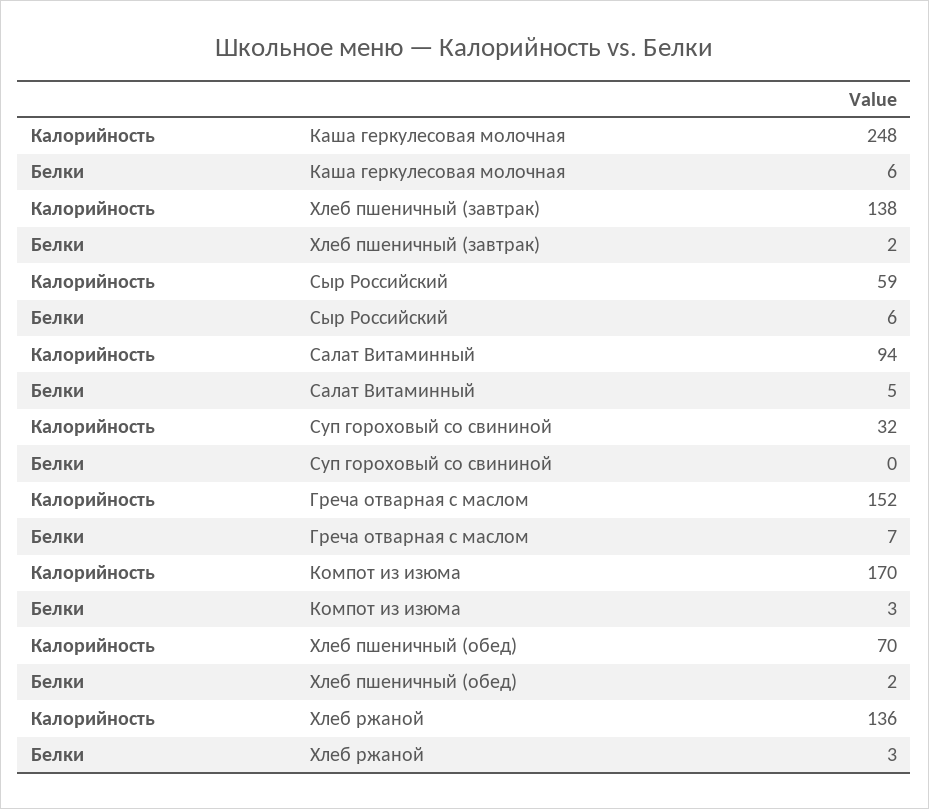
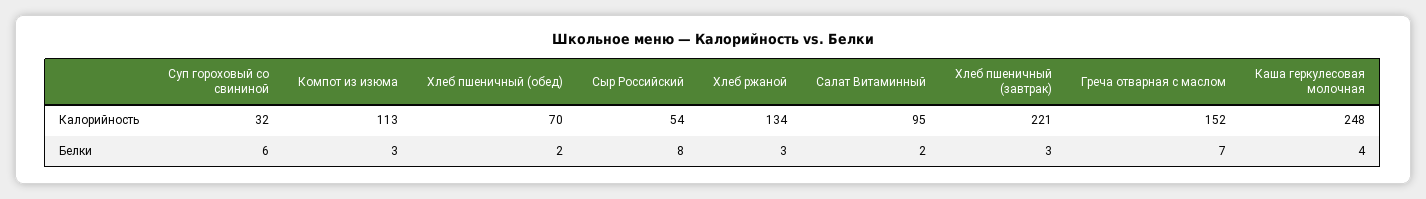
  {
    "Калорийность": {
      "Каша геркулесовая молочная": 248,
-     "Хлеб пшеничный (завтрак)": 138,
+     "Хлеб пшеничный (завтрак)": 221,
-     "Сыр Российский": 59,
+     "Сыр Российский": 54,
-     "Салат Витаминный": 94,
+     "Салат Витаминный": 95,
      "Суп гороховый со свининой": 32,
      "Греча отварная с маслом": 152,
-     "Компот из изюма": 170,
+     "Компот из изюма": 113,
      "Хлеб пшеничный (обед)": 70,
-     "Хлеб ржаной": 136
+     "Хлеб ржаной": 134
    },
    "Белки": {
-     "Каша геркулесовая молочная": 6,
+     "Каша геркулесовая молочная": 4,
-     "Хлеб пшеничный (завтрак)": 2,
+     "Хлеб пшеничный (завтрак)": 3,
-     "Сыр Российский": 6,
+     "Сыр Российский": 8,
-     "Салат Витаминный": 5,
+     "Салат Витаминный": 2,
-     "Суп гороховый со свининой": 0,
+     "Суп гороховый со свининой": 6,
      "Греча отварная с маслом": 7,
      "Компот из изюма": 3,
      "Хлеб пшеничный (обед)": 2,
      "Хлеб ржаной": 3
    }
  }

